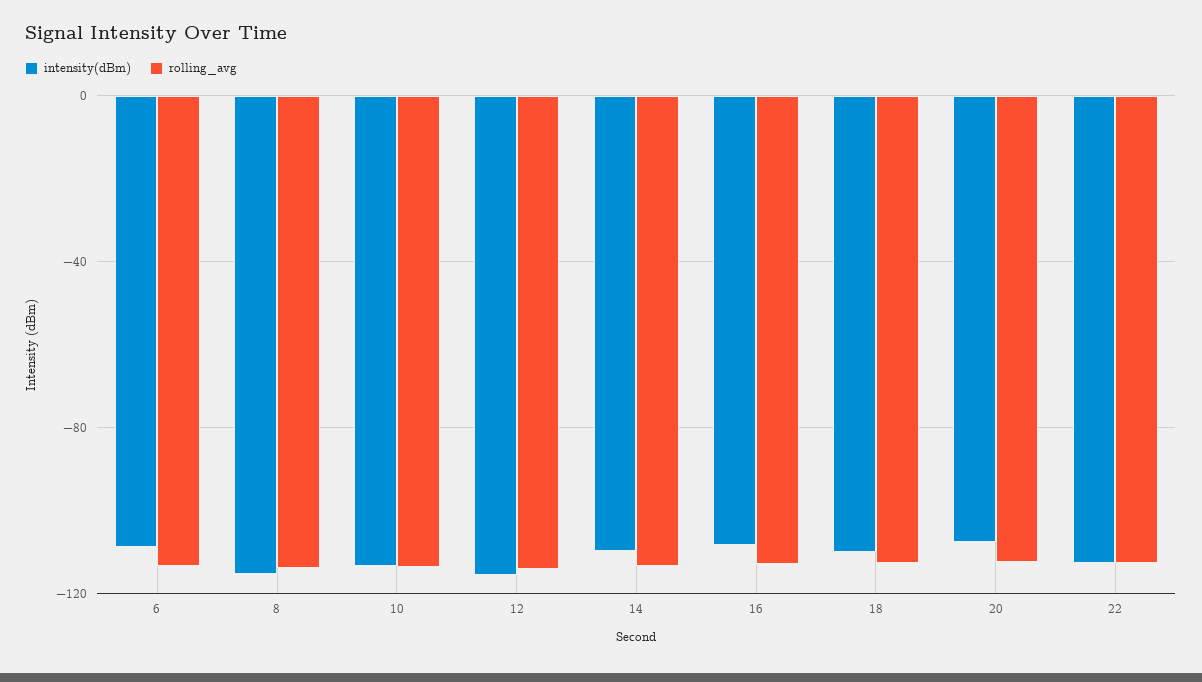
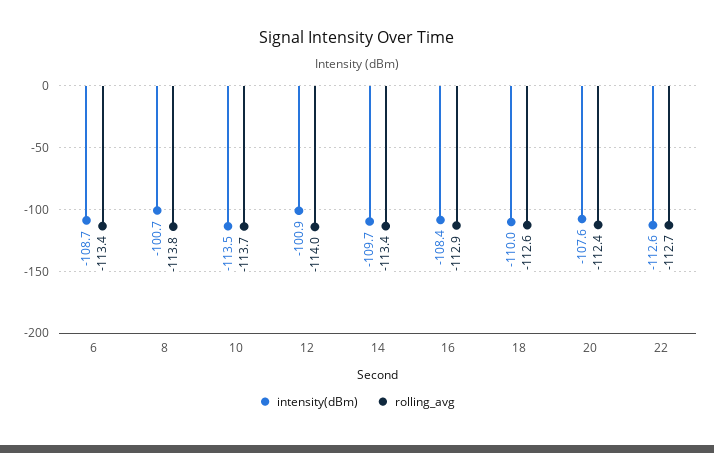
  {
    "intensity(dBm)": {
      "6": -108.7,
-     "8": -115,
+     "8": -100.7,
      "10": -113.5,
-     "12": -115,
+     "12": -100.9,
      "14": -109.7,
      "16": -108.4,
      "18": -110,
      "20": -107.6,
      "22": -112.6
    },
    "rolling_avg": {
      "6": -113.4,
      "8": -113.8,
      "10": -113.7,
      "12": -114,
      "14": -113.4,
      "16": -112.9,
      "18": -112.6,
      "20": -112.4,
      "22": -112.7
    }
  }

